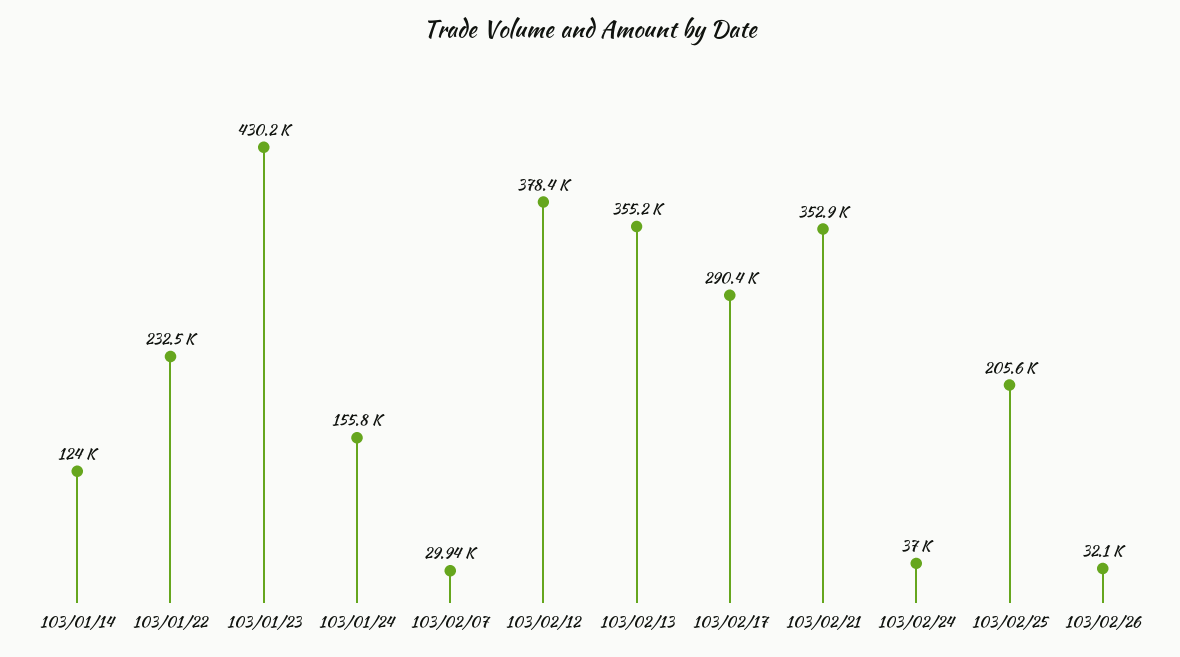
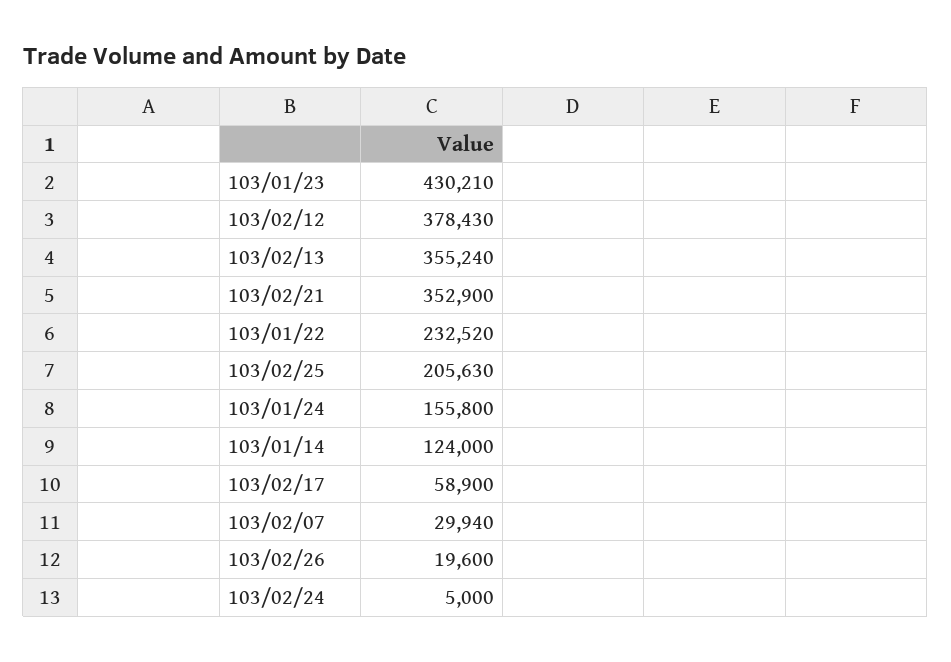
  {
    "103/01/14": 124000,
    "103/01/22": 232520,
    "103/01/23": 430210,
    "103/01/24": 155800,
    "103/02/07": 29940,
    "103/02/12": 378430,
    "103/02/13": 355240,
-   "103/02/17": 290400,
+   "103/02/17": 58900,
    "103/02/21": 352900,
-   "103/02/24": 37000,
+   "103/02/24": 5000,
    "103/02/25": 205630,
-   "103/02/26": 32100
+   "103/02/26": 19600
  }

